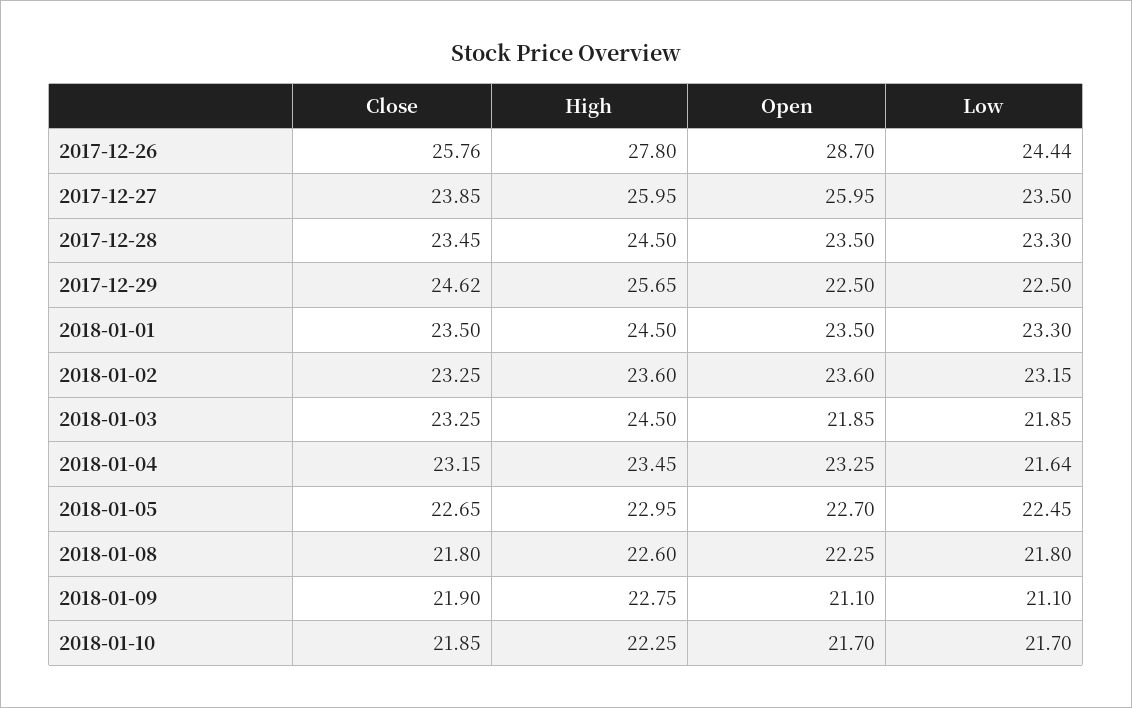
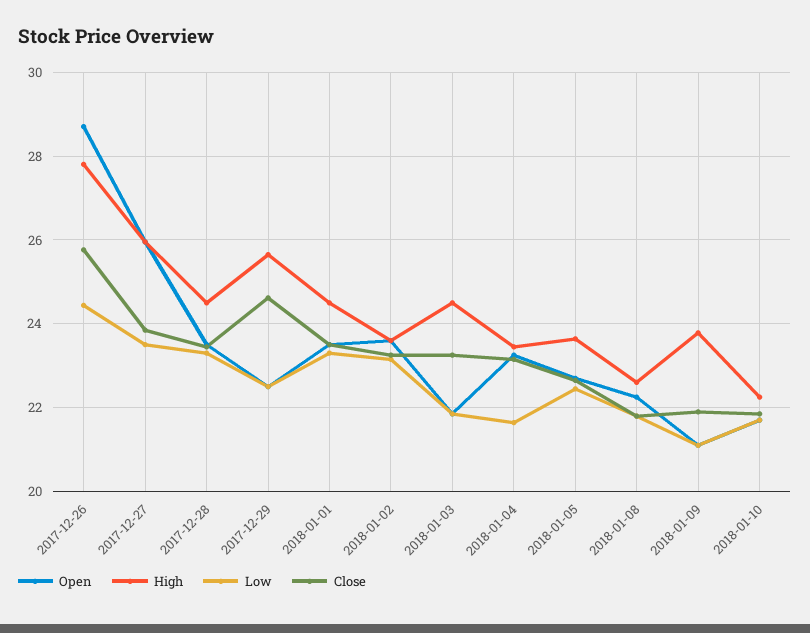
  {
    "Close": {
      "2017-12-26": 25.76,
      "2017-12-27": 23.85,
      "2017-12-28": 23.45,
      "2017-12-29": 24.62,
      "2018-01-01": 23.5,
      "2018-01-02": 23.25,
      "2018-01-03": 23.25,
      "2018-01-04": 23.15,
      "2018-01-05": 22.65,
      "2018-01-08": 21.8,
      "2018-01-09": 21.9,
      "2018-01-10": 21.85
    },
    "High": {
      "2017-12-26": 27.8,
      "2017-12-27": 25.95,
      "2017-12-28": 24.5,
      "2017-12-29": 25.65,
      "2018-01-01": 24.5,
      "2018-01-02": 23.6,
      "2018-01-03": 24.5,
      "2018-01-04": 23.45,
-     "2018-01-05": 22.95,
+     "2018-01-05": 23.6,
      "2018-01-08": 22.6,
-     "2018-01-09": 22.75,
+     "2018-01-09": 23.8,
      "2018-01-10": 22.25
    },
    "Open": {
      "2017-12-26": 28.7,
      "2017-12-27": 25.95,
      "2017-12-28": 23.5,
      "2017-12-29": 22.5,
      "2018-01-01": 23.5,
      "2018-01-02": 23.6,
      "2018-01-03": 21.85,
      "2018-01-04": 23.25,
      "2018-01-05": 22.7,
      "2018-01-08": 22.25,
      "2018-01-09": 21.1,
      "2018-01-10": 21.7
    },
    "Low": {
      "2017-12-26": 24.44,
      "2017-12-27": 23.5,
      "2017-12-28": 23.3,
      "2017-12-29": 22.5,
      "2018-01-01": 23.3,
      "2018-01-02": 23.15,
      "2018-01-03": 21.85,
      "2018-01-04": 21.64,
      "2018-01-05": 22.45,
      "2018-01-08": 21.8,
      "2018-01-09": 21.1,
      "2018-01-10": 21.7
    }
  }

